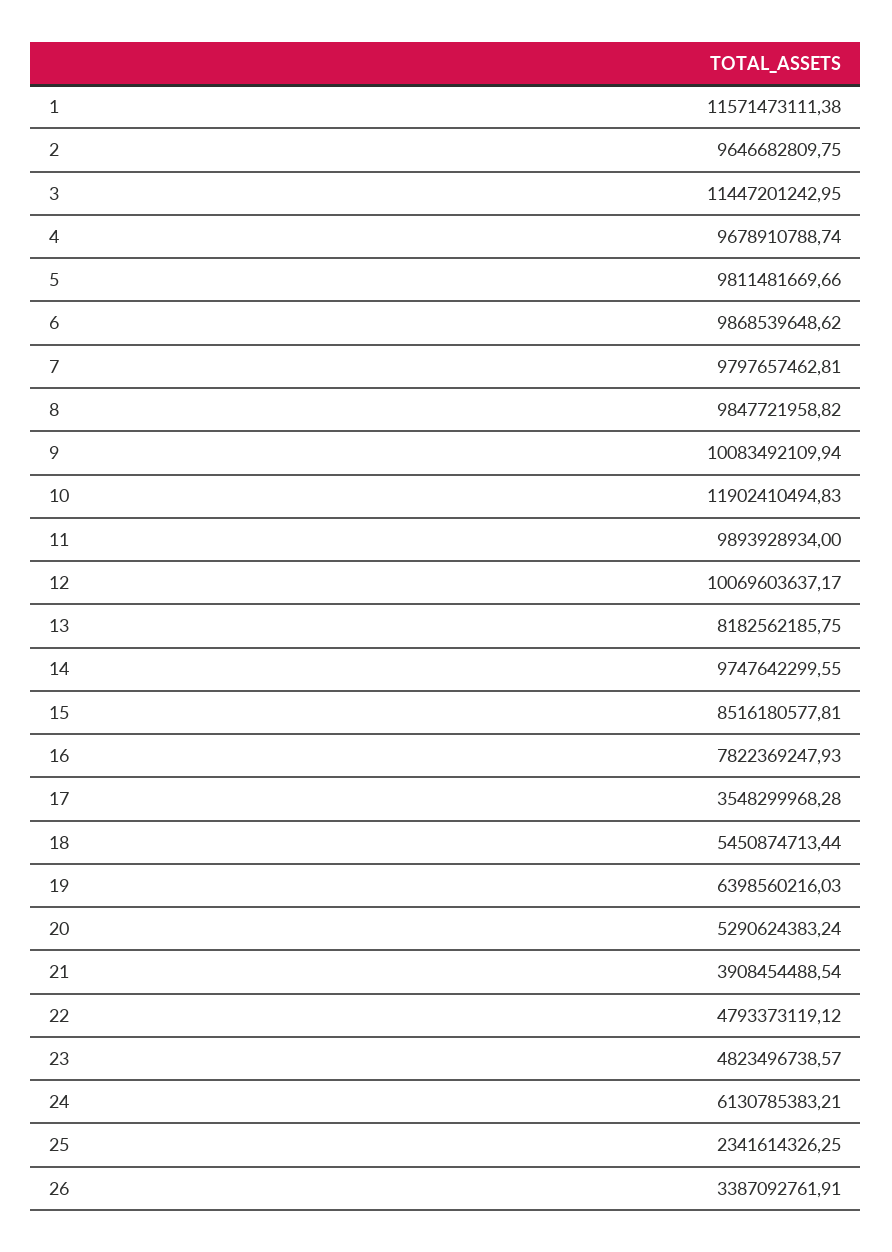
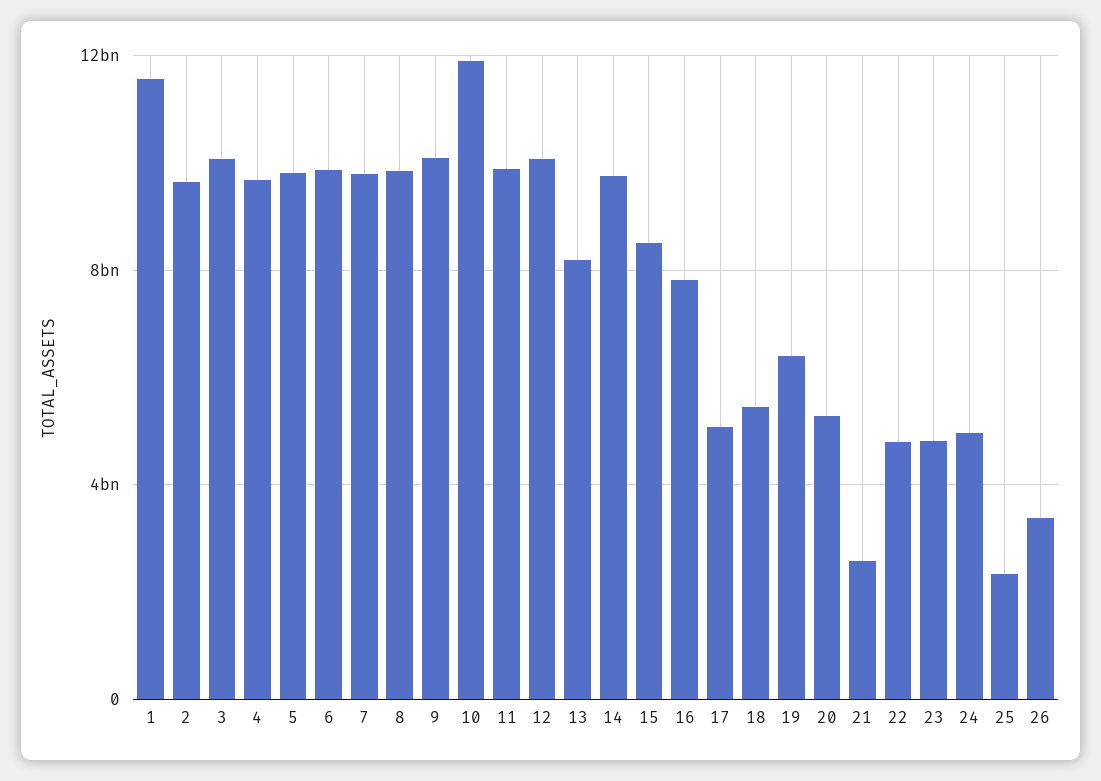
  {
    "1": 11571473111.38,
    "2": 9646682809.75,
-   "3": 11447201242.95,
+   "3": 10000000000,
    "4": 9678910788.74,
    "5": 9811481669.66,
    "6": 9868539648.62,
    "7": 9797657462.81,
    "8": 9847721958.82,
    "9": 10083492109.94,
    "10": 11902410494.83,
    "11": 9893928934,
    "12": 10069603637.17,
    "13": 8182562185.75,
    "14": 9747642299.55,
    "15": 8516180577.81,
    "16": 7822369247.93,
-   "17": 3548299968.28,
+   "17": 5000000000,
    "18": 5450874713.44,
    "19": 6398560216.03,
    "20": 5290624383.24,
-   "21": 3908454488.54,
+   "21": 2500000000,
    "22": 4793373119.12,
    "23": 4823496738.57,
-   "24": 6130785383.21,
+   "24": 5000000000,
    "25": 2341614326.25,
    "26": 3387092761.91
  }

